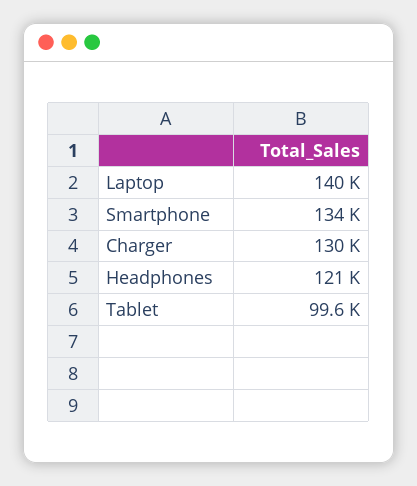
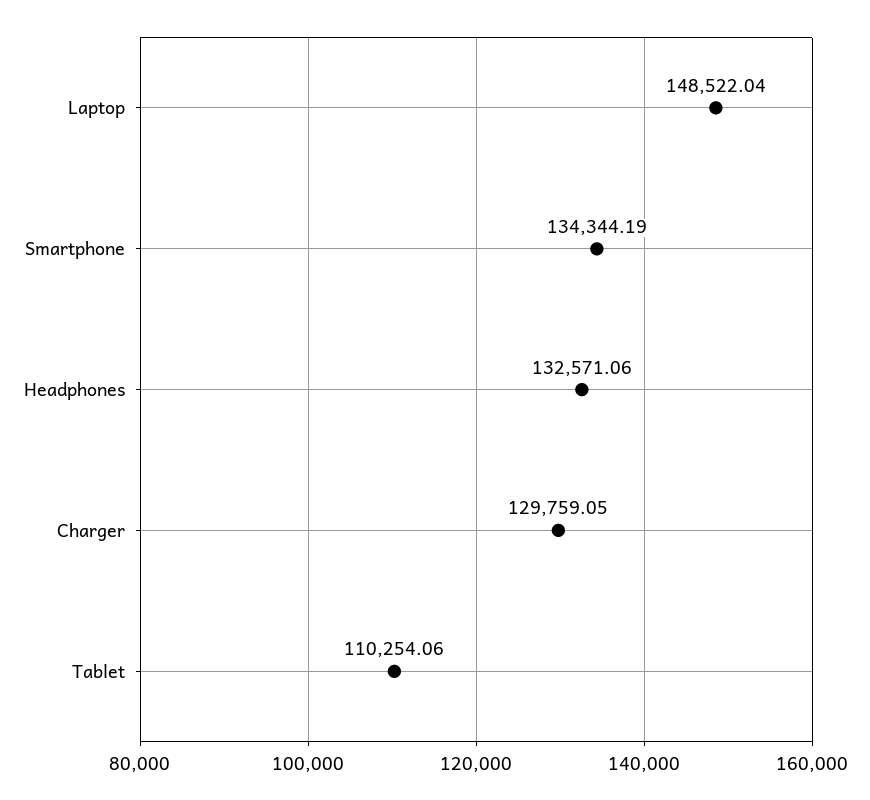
  {
-   "Laptop": 140000,
+   "Laptop": 148522.04,
    "Smartphone": 134344.19,
    "Charger": 129759.05,
-   "Headphones": 121000,
+   "Headphones": 132571.06,
-   "Tablet": 99600
+   "Tablet": 110254.06
  }

